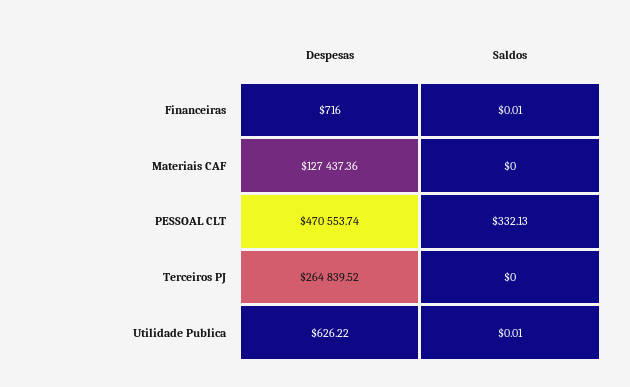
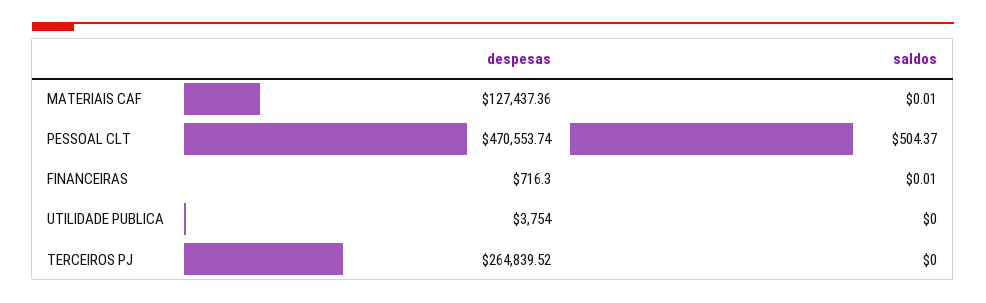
  {
    "Despesas": {
-     "Financeiras": 716,
+     "Financeiras": 716.3,
      "Materiais CAF": 127437.36,
      "PESSOAL CLT": 470553.74,
      "Terceiros PJ": 264839.52,
-     "Utilidade Publica": 626.22
+     "Utilidade Publica": 3754
    },
    "Saldos": {
      "Financeiras": 0.01,
-     "Materiais CAF": 0,
+     "Materiais CAF": 0.01,
-     "PESSOAL CLT": 332.13,
+     "PESSOAL CLT": 504.37,
      "Terceiros PJ": 0,
-     "Utilidade Publica": 0.01
+     "Utilidade Publica": 0
    }
  }

